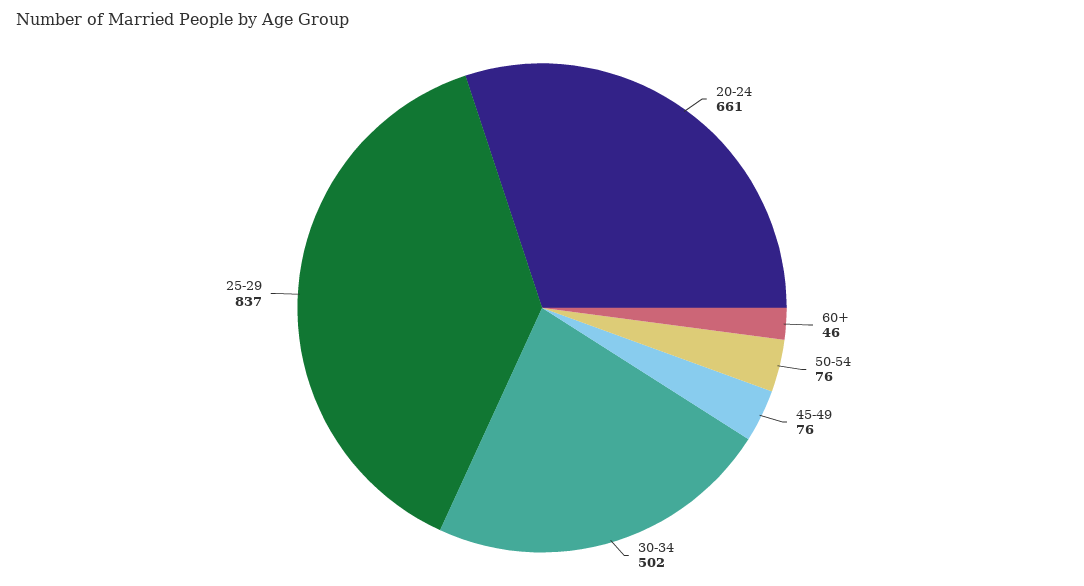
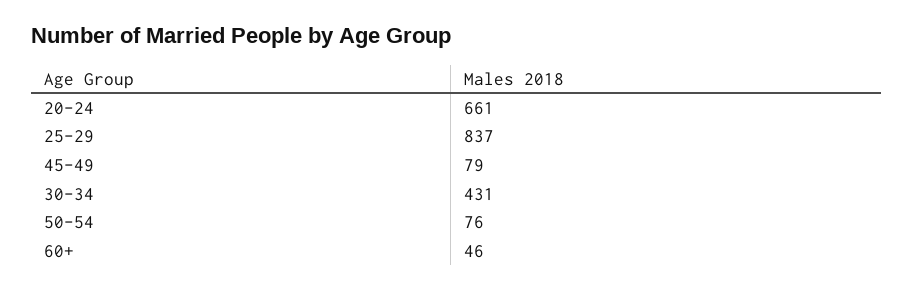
  {
    "20-24": 661,
    "60+": 46,
    "50-54": 76,
-   "45-49": 76,
+   "45-49": 79,
-   "30-34": 502,
+   "30-34": 431,
    "25-29": 837
  }

